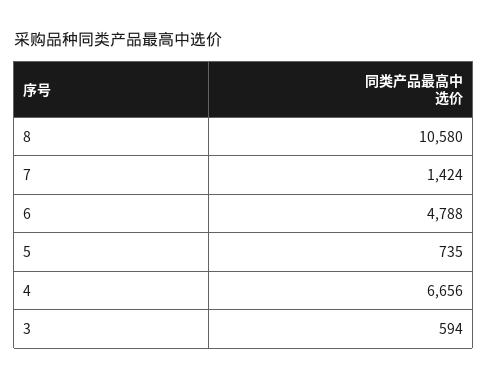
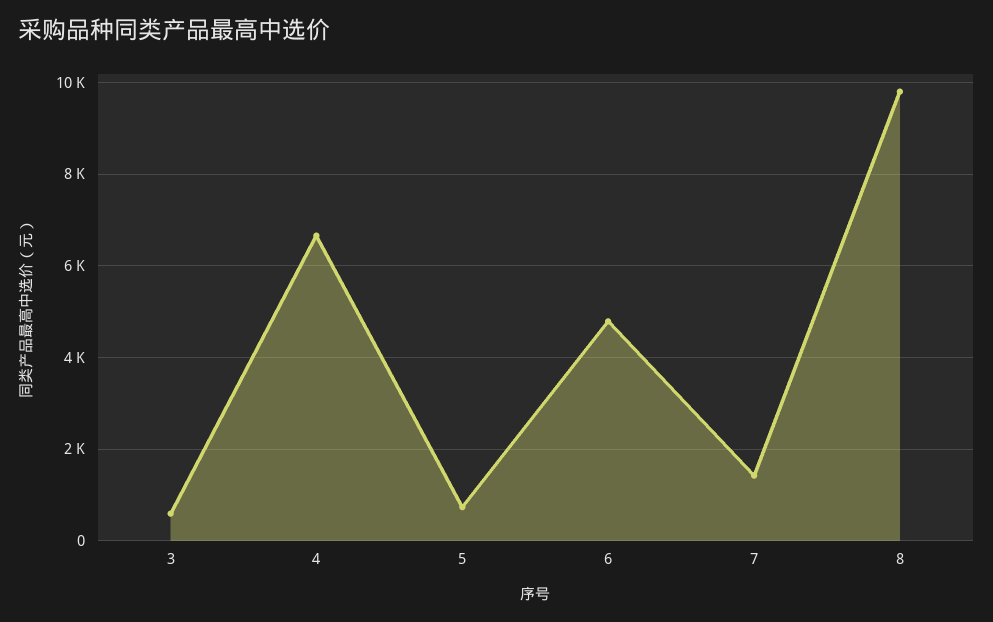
  {
-   "8": 10580,
+   "8": 9800,
    "7": 1424,
    "6": 4788,
    "5": 735,
    "4": 6656,
    "3": 594
  }

